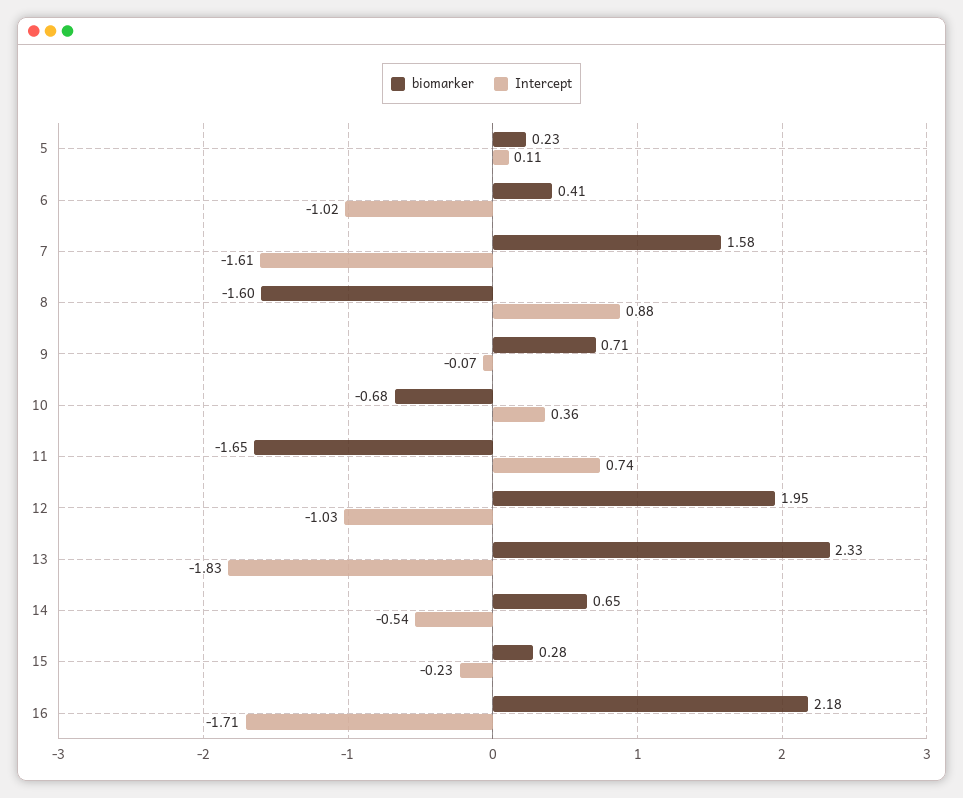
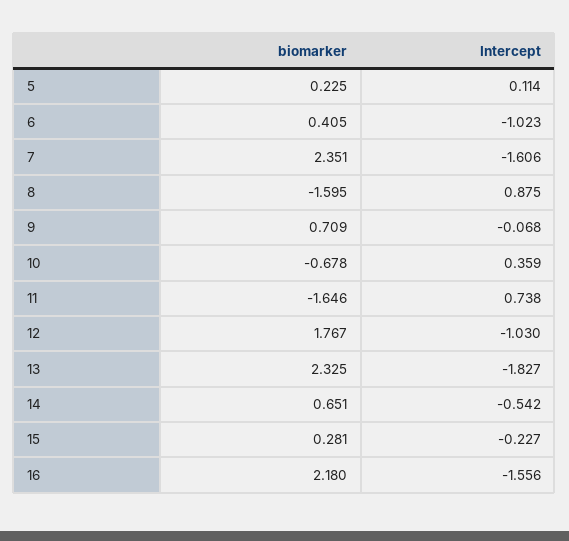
  {
    "biomarker": {
      "5": 0.225,
      "6": 0.405,
-     "7": 1.58,
+     "7": 2.351,
      "8": -1.595,
      "9": 0.709,
      "10": -0.678,
      "11": -1.646,
-     "12": 1.95,
+     "12": 1.767,
      "13": 2.325,
      "14": 0.651,
      "15": 0.281,
      "16": 2.18
    },
    "Intercept": {
      "5": 0.114,
      "6": -1.023,
      "7": -1.606,
      "8": 0.875,
      "9": -0.068,
      "10": 0.359,
      "11": 0.738,
      "12": -1.03,
      "13": -1.827,
      "14": -0.542,
      "15": -0.227,
-     "16": -1.71
+     "16": -1.556
    }
  }

